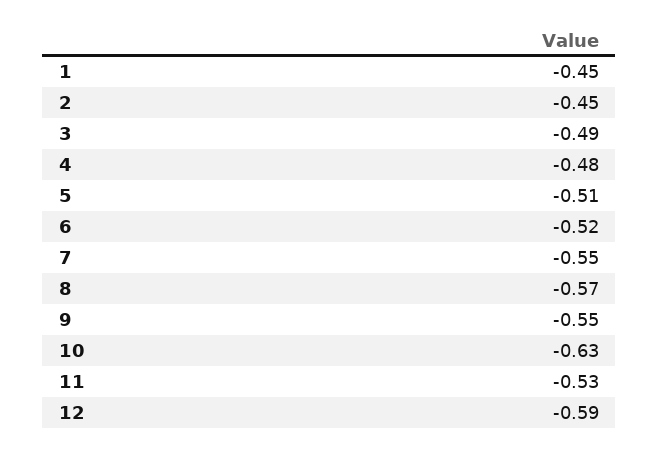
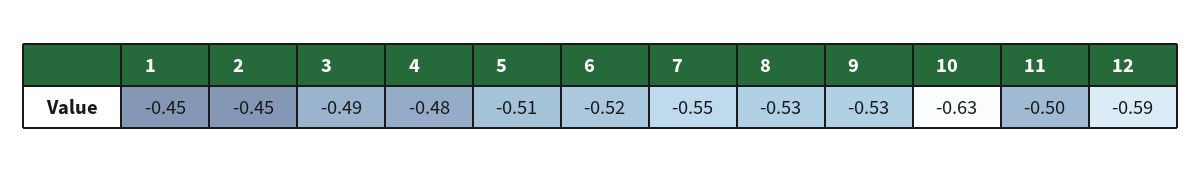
  {
    "1": -0.45,
    "2": -0.45,
    "3": -0.49,
    "4": -0.48,
    "5": -0.51,
    "6": -0.52,
    "7": -0.55,
-   "8": -0.57,
+   "8": -0.53,
-   "9": -0.55,
+   "9": -0.53,
    "10": -0.63,
-   "11": -0.53,
+   "11": -0.5,
    "12": -0.59
  }

